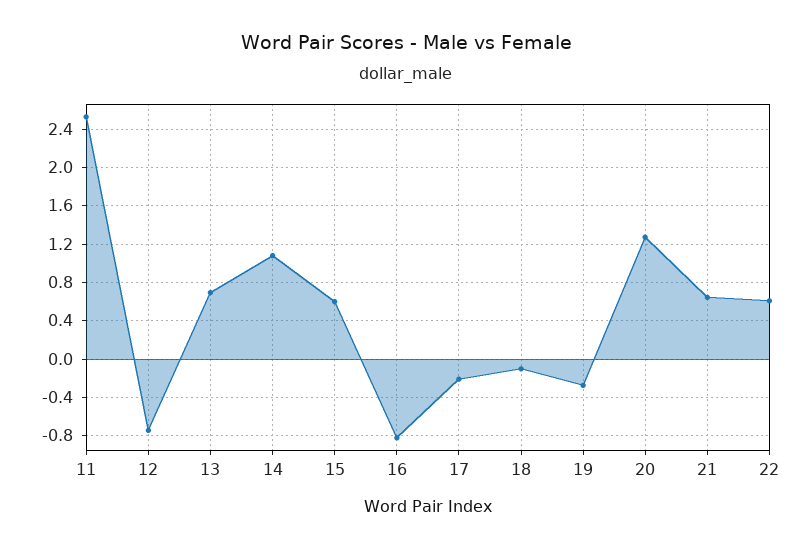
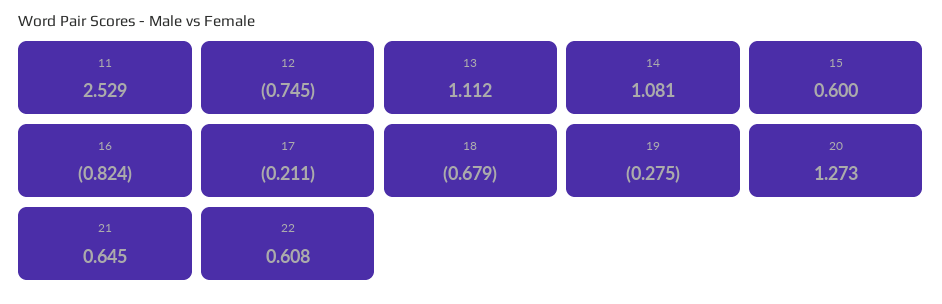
  {
    "11": 2.529,
    "12": -0.745,
-   "13": 0.7,
+   "13": 1.112,
    "14": 1.081,
    "15": 0.6,
    "16": -0.824,
    "17": -0.211,
-   "18": -0.1,
+   "18": -0.679,
    "19": -0.275,
    "20": 1.273,
    "21": 0.645,
    "22": 0.608
  }

